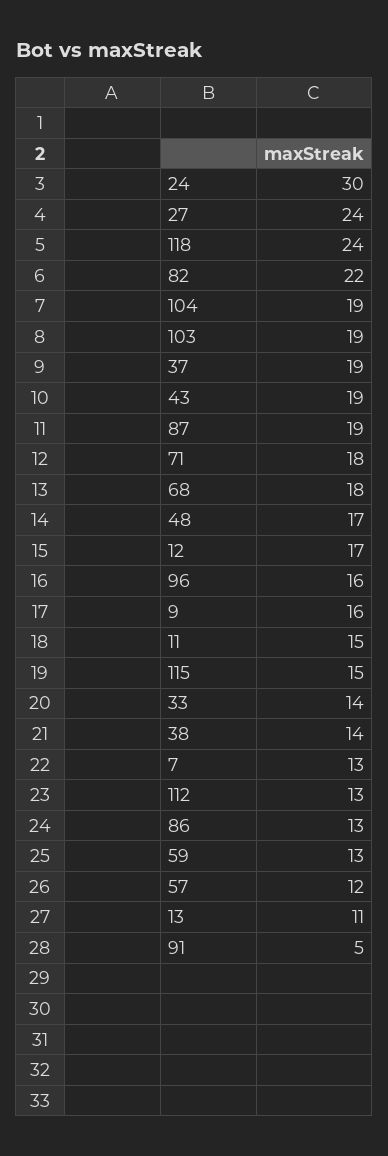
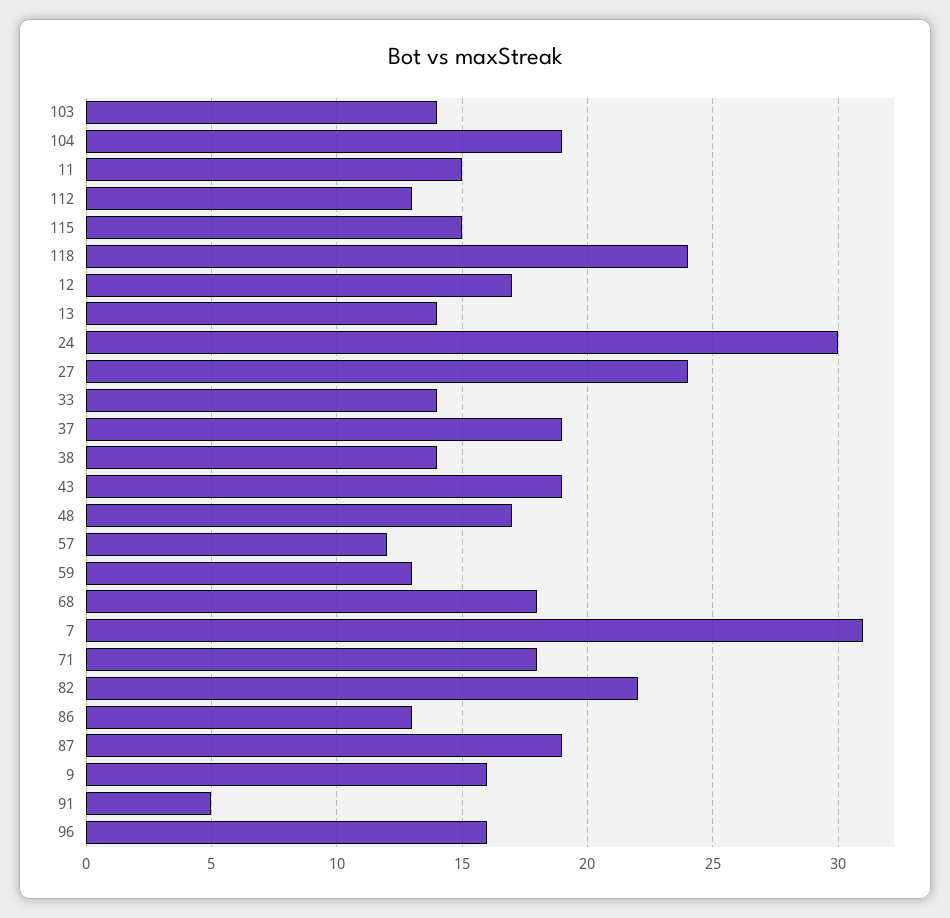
  {
    "24": 30,
    "27": 24,
    "118": 24,
    "82": 22,
    "104": 19,
-   "103": 19,
+   "103": 14,
    "37": 19,
    "43": 19,
    "87": 19,
    "71": 18,
    "68": 18,
    "48": 17,
    "12": 17,
    "96": 16,
    "9": 16,
    "11": 15,
    "115": 15,
    "33": 14,
    "38": 14,
-   "7": 13,
+   "7": 31,
    "112": 13,
    "86": 13,
    "59": 13,
    "57": 12,
-   "13": 11,
+   "13": 14,
    "91": 5
  }

